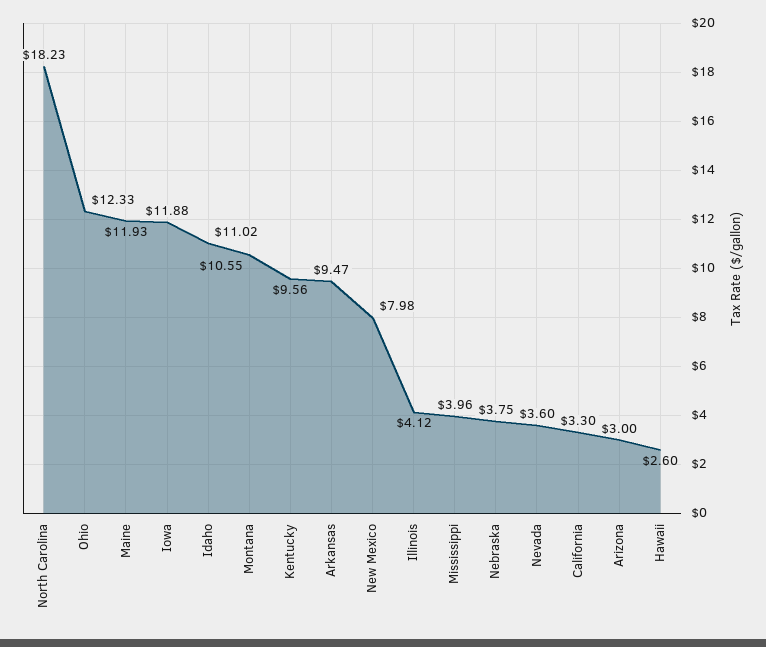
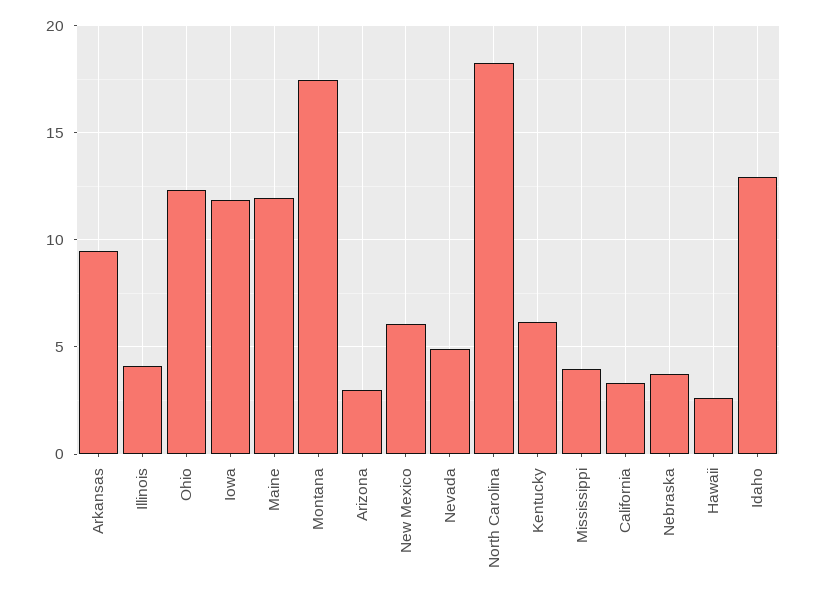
  {
    "North Carolina": 18.23,
    "Ohio": 12.33,
    "Maine": 11.93,
    "Iowa": 11.88,
-   "Idaho": 11.02,
+   "Idaho": 13,
-   "Montana": 10.55,
+   "Montana": 17.5,
-   "Kentucky": 9.56,
+   "Kentucky": 6,
    "Arkansas": 9.47,
-   "New Mexico": 7.98,
+   "New Mexico": 6,
    "Illinois": 4.12,
    "Mississippi": 3.96,
    "Nebraska": 3.75,
-   "Nevada": 3.6,
+   "Nevada": 5,
    "California": 3.3,
    "Arizona": 3,
    "Hawaii": 2.6
  }

